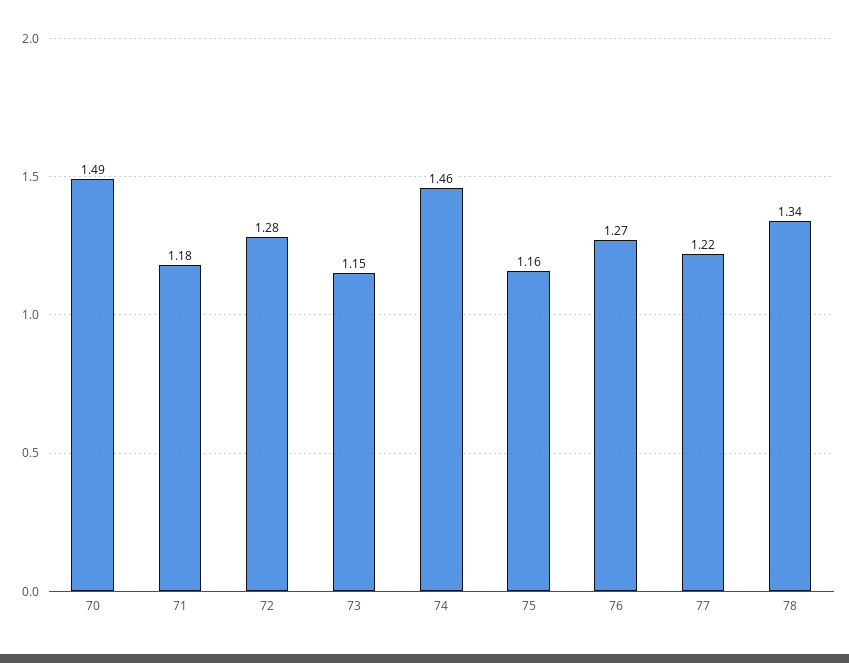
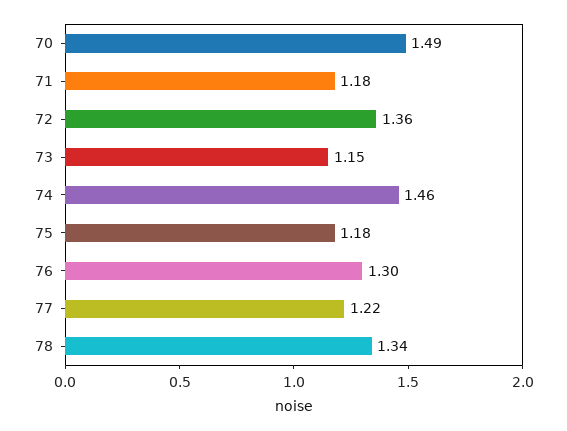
  {
    "70": 1.49,
    "71": 1.18,
-   "72": 1.28,
+   "72": 1.36,
    "73": 1.15,
    "74": 1.46,
-   "75": 1.16,
+   "75": 1.18,
-   "76": 1.27,
+   "76": 1.3,
    "77": 1.22,
    "78": 1.34
  }

